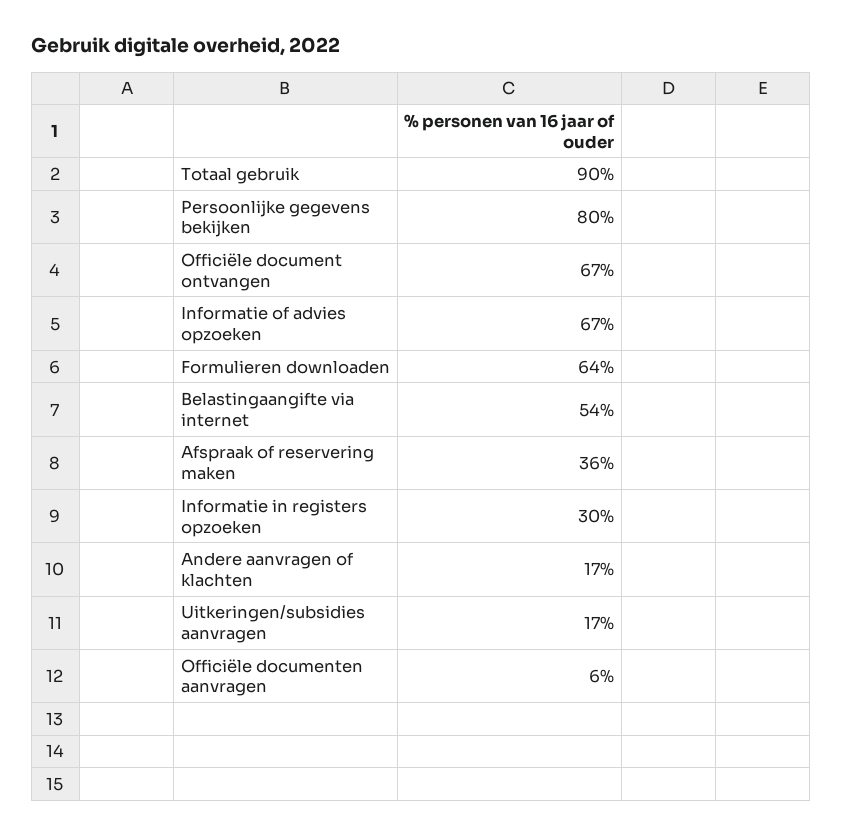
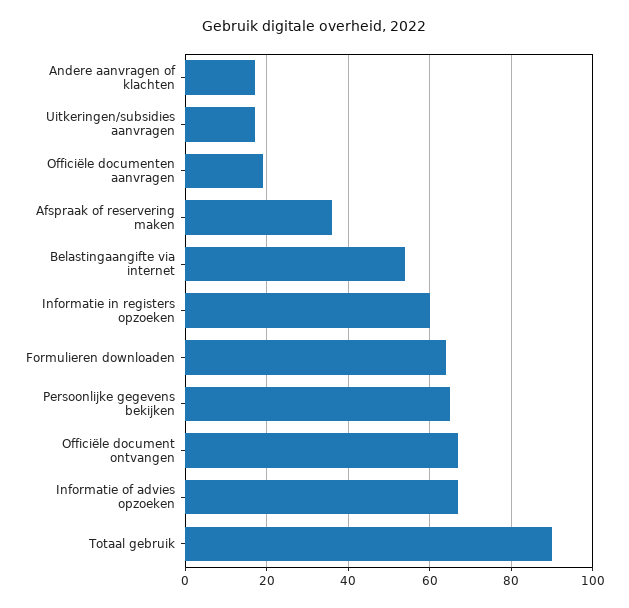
  {
    "Totaal gebruik": 90,
-   "Persoonlijke gegevens bekijken": 80,
+   "Persoonlijke gegevens bekijken": 65,
    "Officiële document ontvangen": 67,
    "Informatie of advies opzoeken": 67,
    "Formulieren downloaden": 64,
    "Belastingaangifte via internet": 54,
    "Afspraak of reservering maken": 36,
-   "Informatie in registers opzoeken": 30,
+   "Informatie in registers opzoeken": 60,
    "Andere aanvragen of klachten": 17,
    "Uitkeringen/subsidies aanvragen": 17,
-   "Officiële documenten aanvragen": 6
+   "Officiële documenten aanvragen": 20
  }

